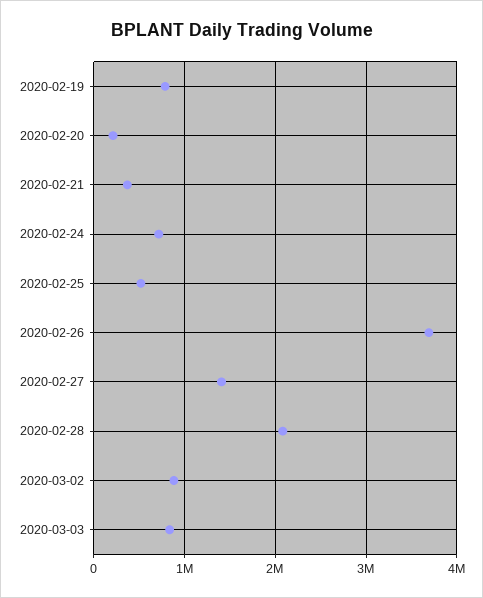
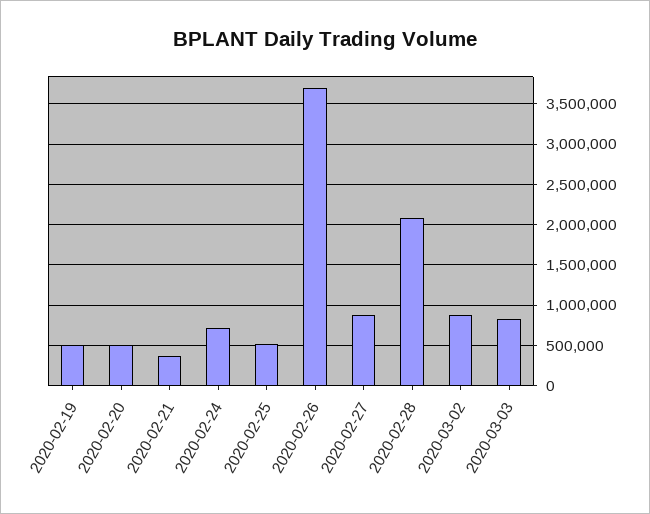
  {
-   "2020-02-19": 800000,
+   "2020-02-19": 500000,
-   "2020-02-20": 200000,
+   "2020-02-20": 500000,
    "2020-02-21": 400000,
    "2020-02-24": 700000,
    "2020-02-25": 500000,
    "2020-02-26": 3700000,
-   "2020-02-27": 1400000,
+   "2020-02-27": 900000,
    "2020-02-28": 2100000,
    "2020-03-02": 900000,
    "2020-03-03": 800000
  }

